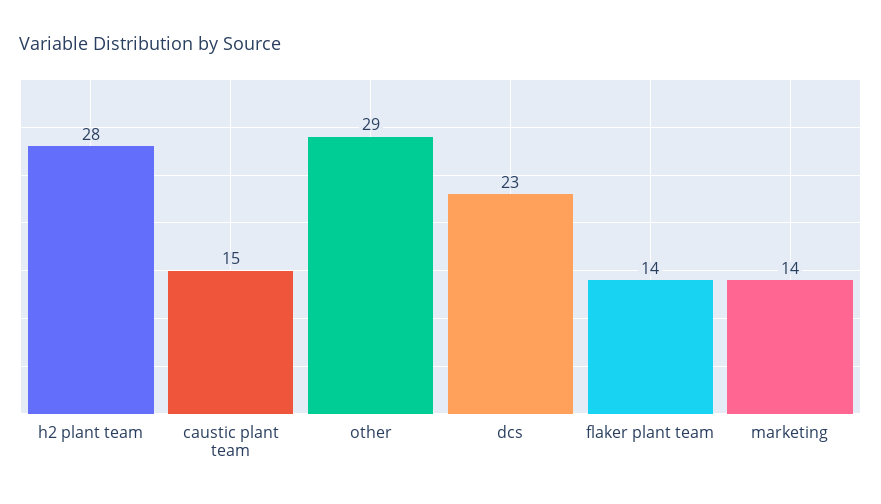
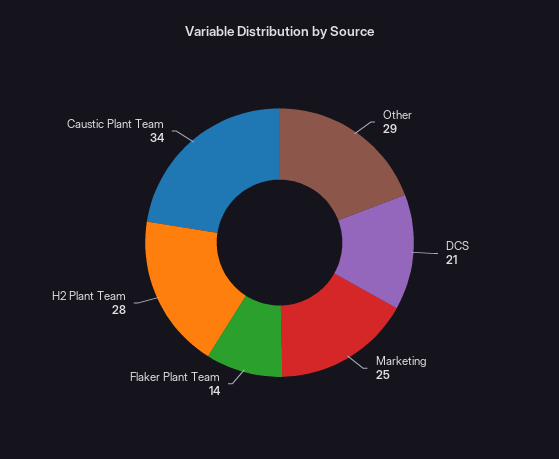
  {
    "h2 plant team": 28,
-   "caustic plant team": 15,
+   "caustic plant team": 34,
    "other": 29,
-   "dcs": 23,
+   "dcs": 21,
    "flaker plant team": 14,
-   "marketing": 14
+   "marketing": 25
  }

